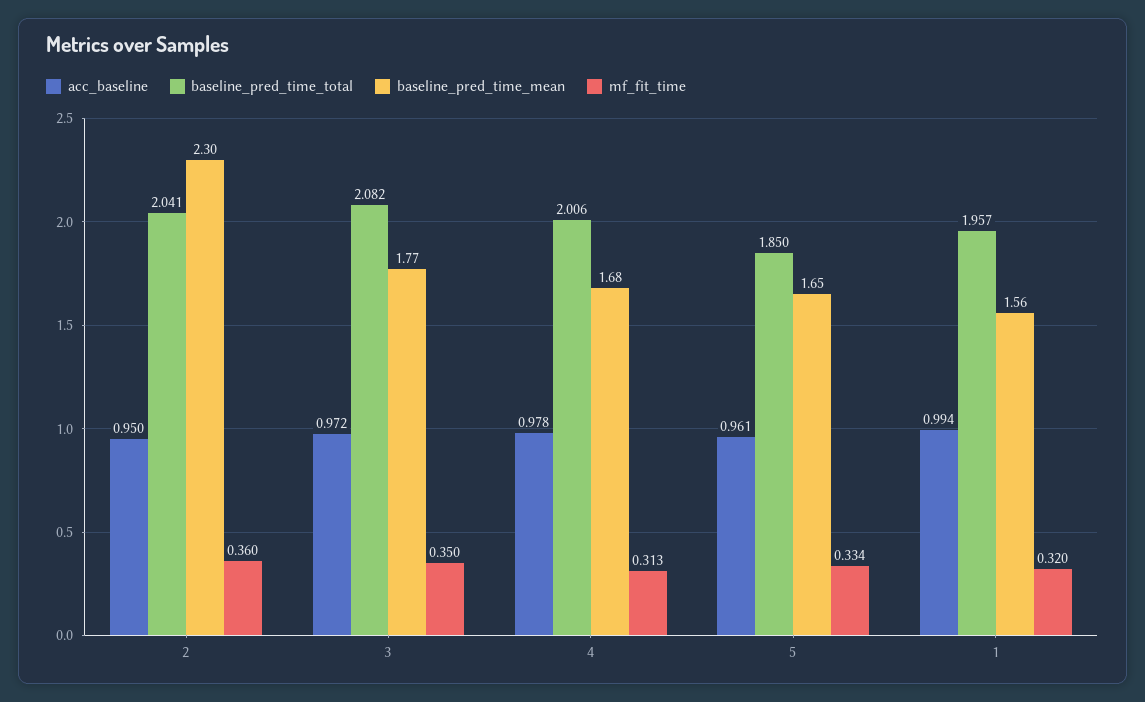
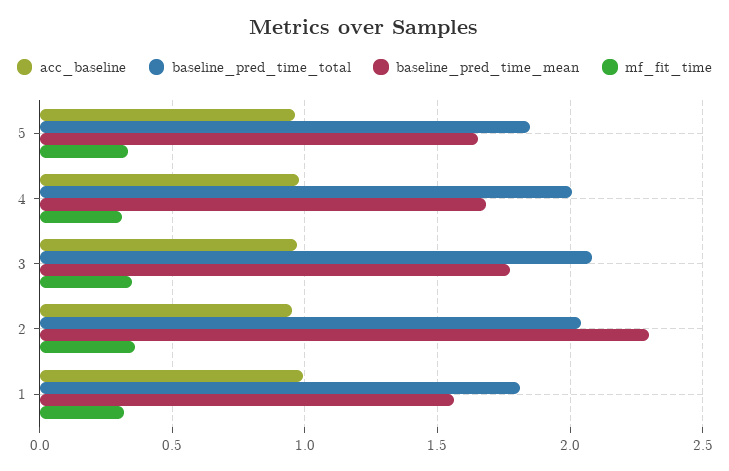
  {
    "acc_baseline": {
      "2": 0.95,
      "3": 0.972,
      "4": 0.978,
      "5": 0.961,
      "1": 0.994
    },
    "baseline_pred_time_total": {
      "2": 2.041,
      "3": 2.082,
      "4": 2.006,
      "5": 1.85,
-     "1": 1.957
+     "1": 1.8
    },
    "baseline_pred_time_mean": {
      "2": 2.3,
      "3": 1.77,
      "4": 1.68,
      "5": 1.65,
      "1": 1.56
    },
    "mf_fit_time": {
      "2": 0.36,
      "3": 0.35,
      "4": 0.313,
      "5": 0.334,
      "1": 0.32
    }
  }

